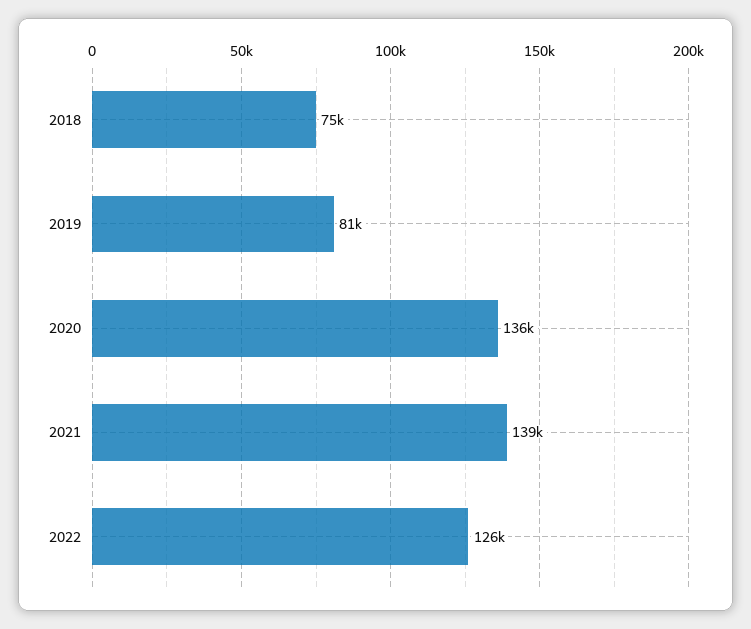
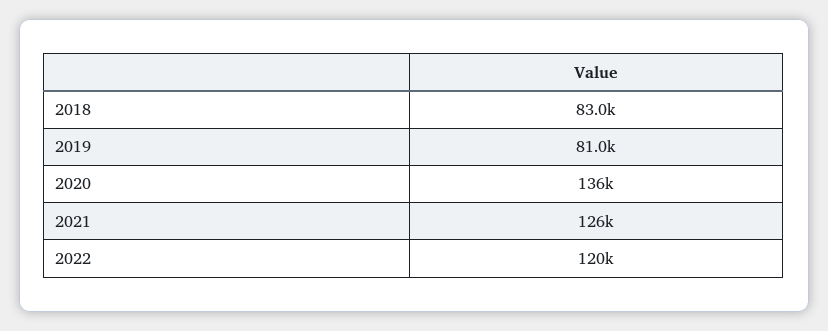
  {
-   "2018": 75000,
+   "2018": 83000,
    "2019": 81000,
    "2020": 136000,
-   "2021": 139000,
+   "2021": 126000,
-   "2022": 126000
+   "2022": 120000
  }

